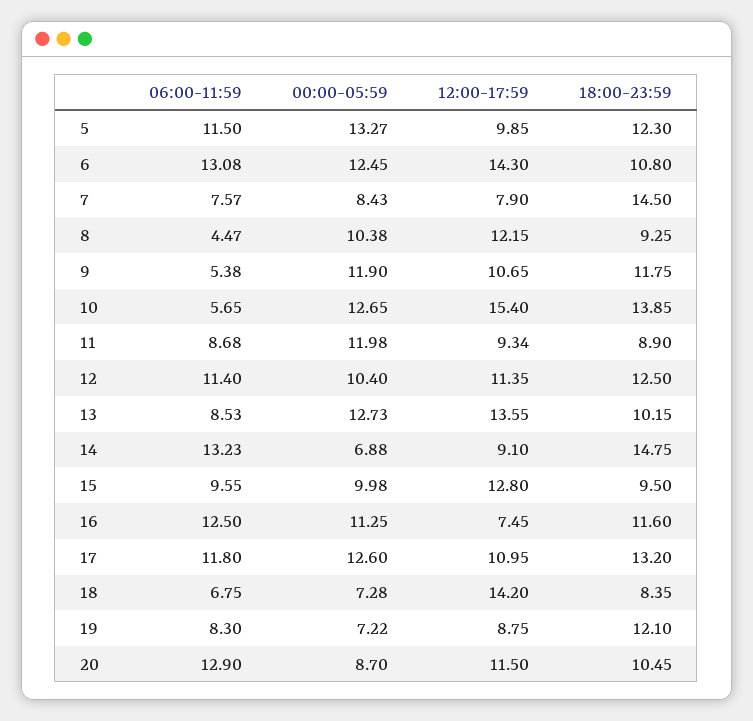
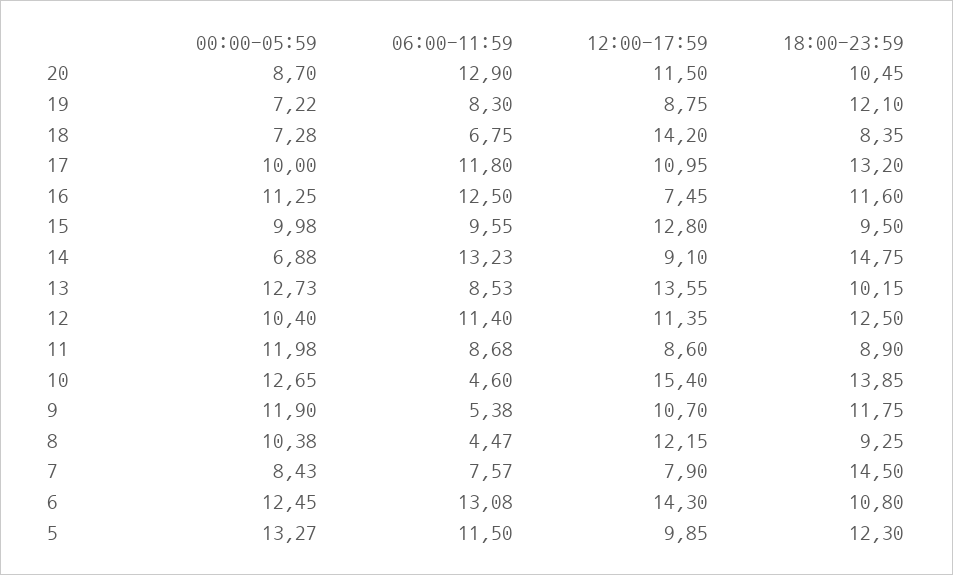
  {
    "06:00-11:59": {
      "5": 11.5,
      "6": 13.08,
      "7": 7.57,
      "8": 4.47,
      "9": 5.38,
-     "10": 5.65,
+     "10": 4.6,
      "11": 8.68,
      "12": 11.4,
      "13": 8.53,
      "14": 13.23,
      "15": 9.55,
      "16": 12.5,
      "17": 11.8,
      "18": 6.75,
      "19": 8.3,
      "20": 12.9
    },
    "00:00-05:59": {
      "5": 13.27,
      "6": 12.45,
      "7": 8.43,
      "8": 10.38,
      "9": 11.9,
      "10": 12.65,
      "11": 11.98,
      "12": 10.4,
      "13": 12.73,
      "14": 6.88,
      "15": 9.98,
      "16": 11.25,
-     "17": 12.6,
+     "17": 10,
      "18": 7.28,
      "19": 7.22,
      "20": 8.7
    },
    "12:00-17:59": {
      "5": 9.85,
      "6": 14.3,
      "7": 7.9,
      "8": 12.15,
-     "9": 10.65,
+     "9": 10.7,
      "10": 15.4,
-     "11": 9.34,
+     "11": 8.6,
      "12": 11.35,
      "13": 13.55,
      "14": 9.1,
      "15": 12.8,
      "16": 7.45,
      "17": 10.95,
      "18": 14.2,
      "19": 8.75,
      "20": 11.5
    },
    "18:00-23:59": {
      "5": 12.3,
      "6": 10.8,
      "7": 14.5,
      "8": 9.25,
      "9": 11.75,
      "10": 13.85,
      "11": 8.9,
      "12": 12.5,
      "13": 10.15,
      "14": 14.75,
      "15": 9.5,
      "16": 11.6,
      "17": 13.2,
      "18": 8.35,
      "19": 12.1,
      "20": 10.45
    }
  }

